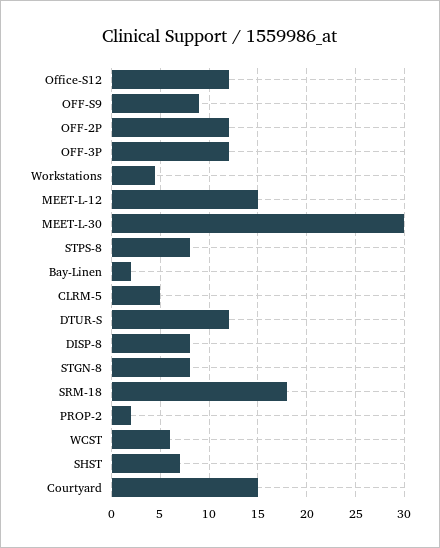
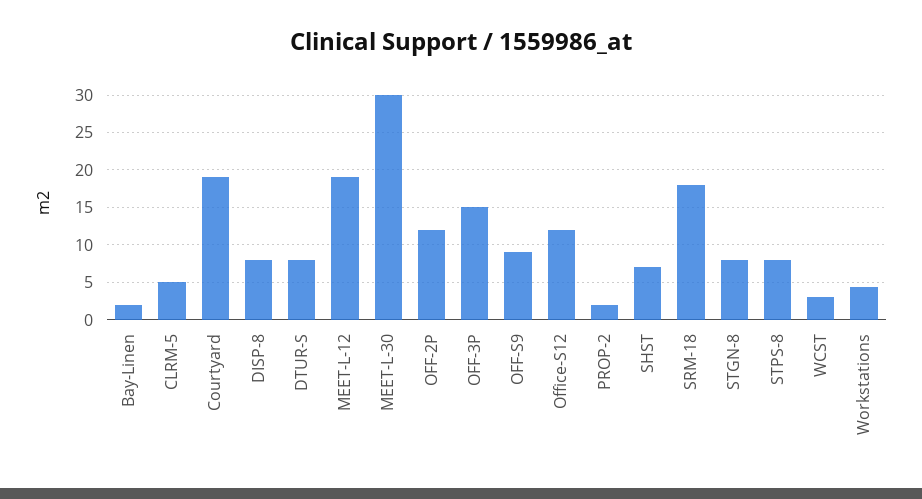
  {
    "Office-S12": 12,
    "OFF-S9": 9,
    "OFF-2P": 12,
-   "OFF-3P": 12,
+   "OFF-3P": 15,
    "Workstations": 4,
-   "MEET-L-12": 15,
+   "MEET-L-12": 19,
    "MEET-L-30": 30,
    "STPS-8": 8,
    "Bay-Linen": 2,
    "CLRM-5": 5,
-   "DTUR-S": 12,
+   "DTUR-S": 8,
    "DISP-8": 8,
    "STGN-8": 8,
    "SRM-18": 18,
    "PROP-2": 2,
-   "WCST": 6,
+   "WCST": 3,
    "SHST": 7,
-   "Courtyard": 15
+   "Courtyard": 19
  }

